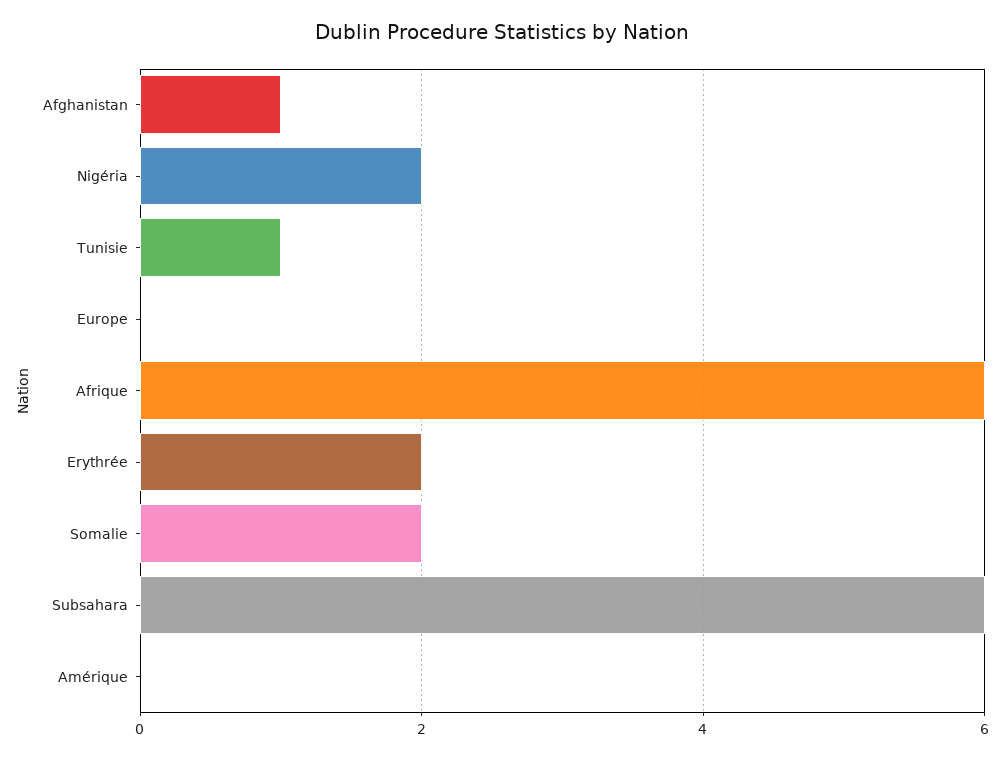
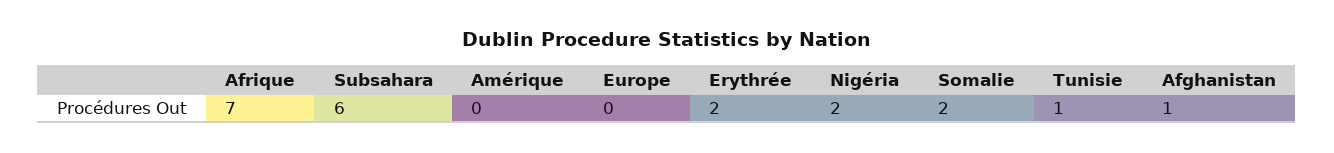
  {
    "Afghanistan": 1,
    "Nigéria": 2,
    "Tunisie": 1,
    "Europe": 0,
-   "Afrique": 6,
+   "Afrique": 7,
    "Erythrée": 2,
    "Somalie": 2,
    "Subsahara": 6,
    "Amérique": 0
  }

